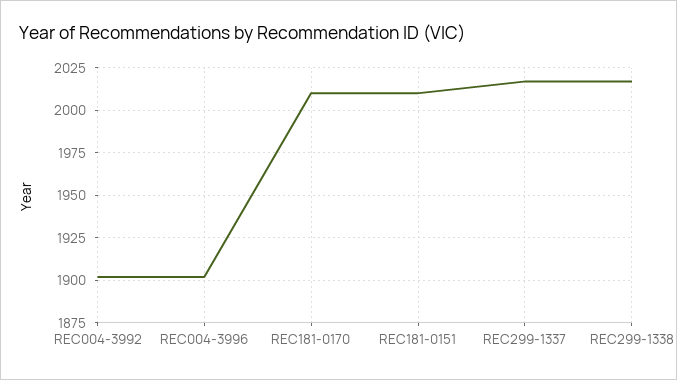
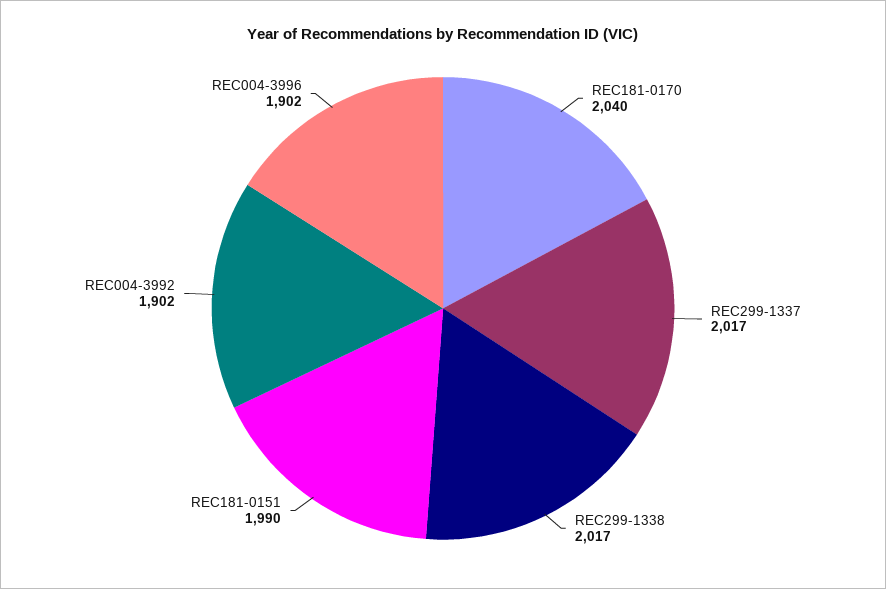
  {
    "REC004-3992": 1902,
    "REC004-3996": 1902,
-   "REC181-0170": 2010,
+   "REC181-0170": 2040,
-   "REC181-0151": 2010,
+   "REC181-0151": 1990,
    "REC299-1337": 2017,
    "REC299-1338": 2017
  }

